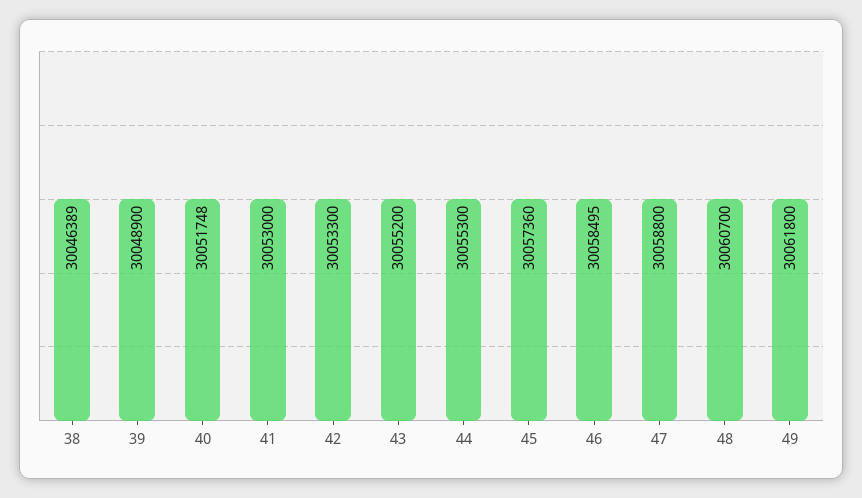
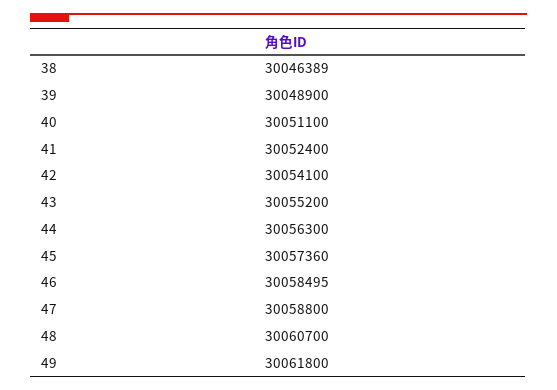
  {
    "38": 30046389,
    "39": 30048900,
-   "40": 30051748,
+   "40": 30051100,
-   "41": 30053000,
+   "41": 30052400,
-   "42": 30053300,
+   "42": 30054100,
    "43": 30055200,
-   "44": 30055300,
+   "44": 30056300,
    "45": 30057360,
    "46": 30058495,
    "47": 30058800,
    "48": 30060700,
    "49": 30061800
  }

